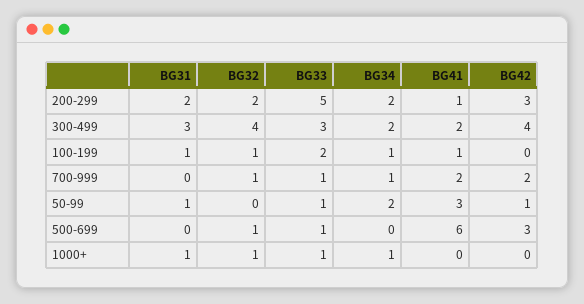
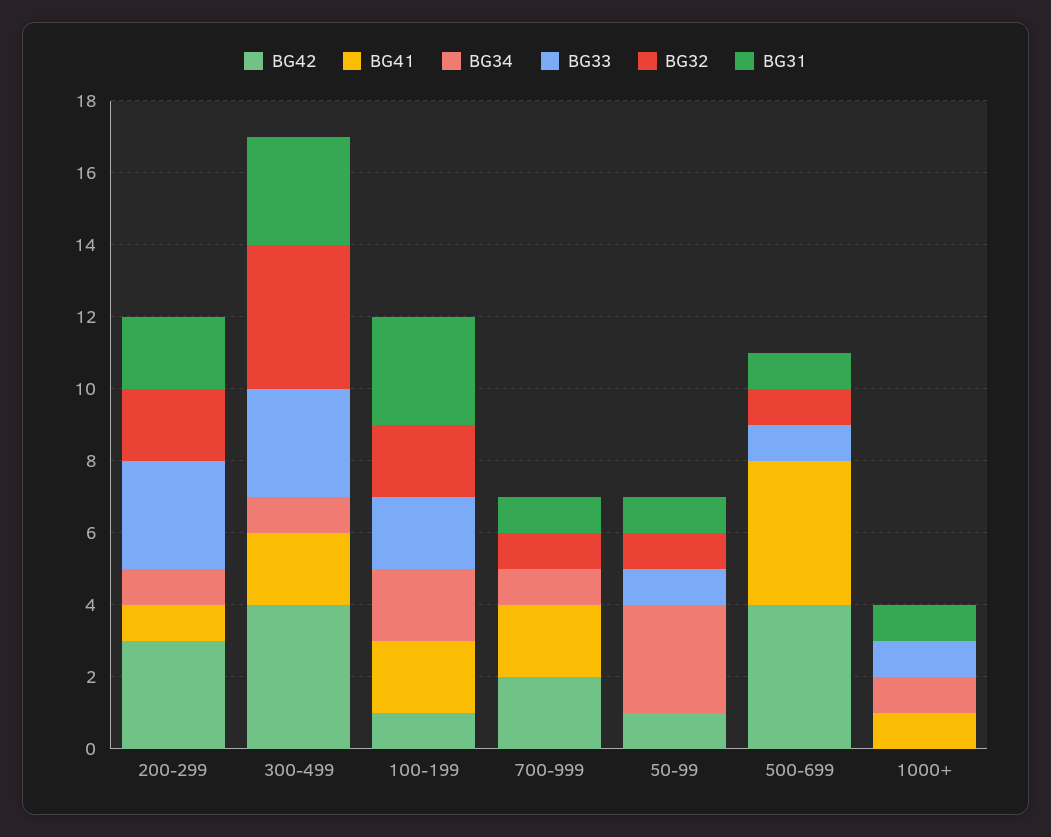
  {
    "BG31": {
      "200-299": 2,
      "300-499": 3,
-     "100-199": 1,
+     "100-199": 3,
-     "700-999": 0,
+     "700-999": 1,
      "50-99": 1,
-     "500-699": 0,
+     "500-699": 1,
      "1000+": 1
    },
    "BG32": {
      "200-299": 2,
      "300-499": 4,
-     "100-199": 1,
+     "100-199": 2,
      "700-999": 1,
-     "50-99": 0,
+     "50-99": 1,
      "500-699": 1,
-     "1000+": 1
+     "1000+": 0
    },
    "BG33": {
-     "200-299": 5,
+     "200-299": 3,
      "300-499": 3,
      "100-199": 2,
-     "700-999": 1,
+     "700-999": 0,
      "50-99": 1,
      "500-699": 1,
      "1000+": 1
    },
    "BG34": {
-     "200-299": 2,
+     "200-299": 1,
-     "300-499": 2,
+     "300-499": 1,
-     "100-199": 1,
+     "100-199": 2,
      "700-999": 1,
-     "50-99": 2,
+     "50-99": 3,
      "500-699": 0,
      "1000+": 1
    },
    "BG41": {
      "200-299": 1,
      "300-499": 2,
-     "100-199": 1,
+     "100-199": 2,
      "700-999": 2,
-     "50-99": 3,
+     "50-99": 0,
-     "500-699": 6,
+     "500-699": 4,
-     "1000+": 0
+     "1000+": 1
    },
    "BG42": {
      "200-299": 3,
      "300-499": 4,
-     "100-199": 0,
+     "100-199": 1,
      "700-999": 2,
      "50-99": 1,
-     "500-699": 3,
+     "500-699": 4,
      "1000+": 0
    }
  }

